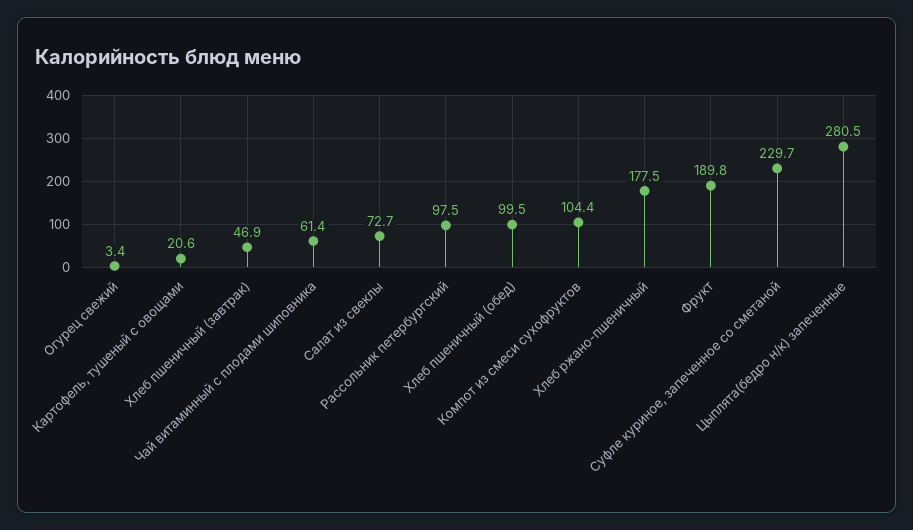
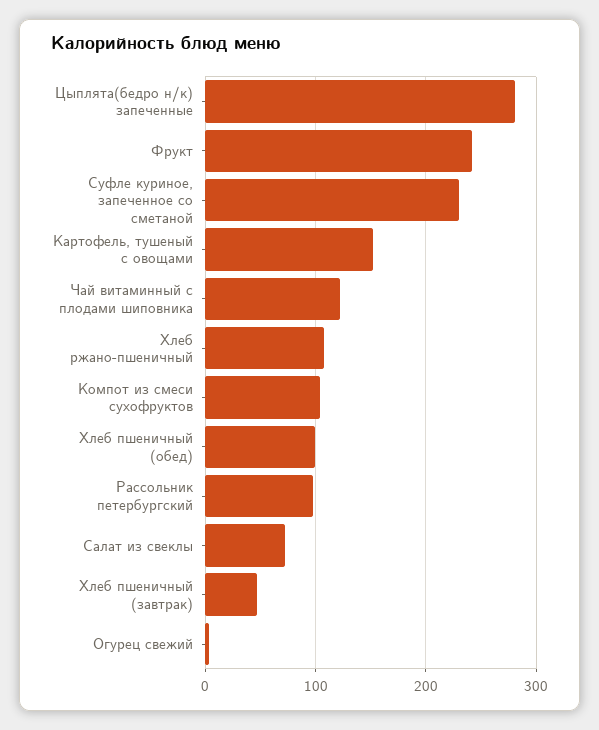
  {
    "Огурец свежий": 3.4,
-   "Картофель, тушеный с овощами": 20.6,
+   "Картофель, тушеный с овощами": 150,
    "Хлеб пшеничный (завтрак)": 46.9,
-   "Чай витаминный с плодами шиповника": 61.4,
+   "Чай витаминный с плодами шиповника": 120,
    "Салат из свеклы": 72.7,
    "Рассольник петербургский": 97.5,
    "Хлеб пшеничный (обед)": 99.5,
    "Компот из смеси сухофруктов": 104.4,
-   "Хлеб ржано-пшеничный": 177.5,
+   "Хлеб ржано-пшеничный": 110,
-   "Фрукт": 189.8,
+   "Фрукт": 240,
    "Суфле куриное, запеченное со сметаной": 229.7,
    "Цыплята(бедро н/к) запеченные": 280.5
  }

